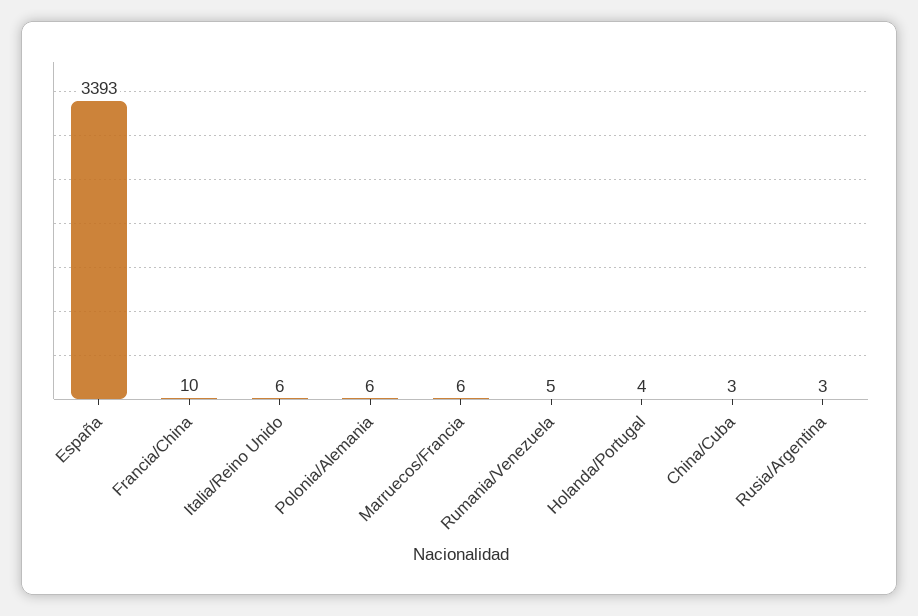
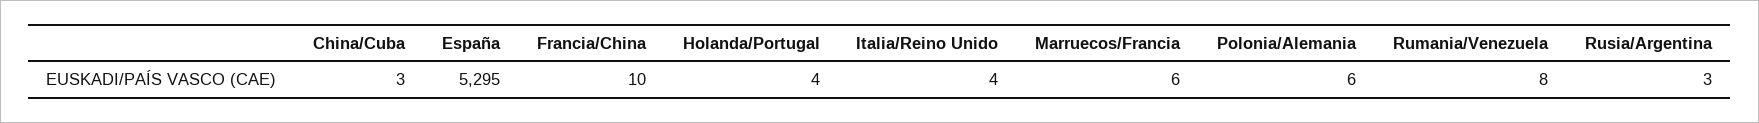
  {
-   "España": 3393,
+   "España": 5295,
    "Francia/China": 10,
-   "Italia/Reino Unido": 6,
+   "Italia/Reino Unido": 4,
    "Polonia/Alemania": 6,
    "Marruecos/Francia": 6,
-   "Rumania/Venezuela": 5,
+   "Rumania/Venezuela": 8,
    "Holanda/Portugal": 4,
    "China/Cuba": 3,
    "Rusia/Argentina": 3
  }

